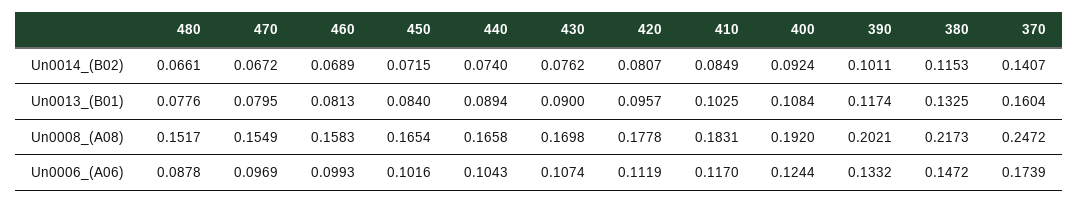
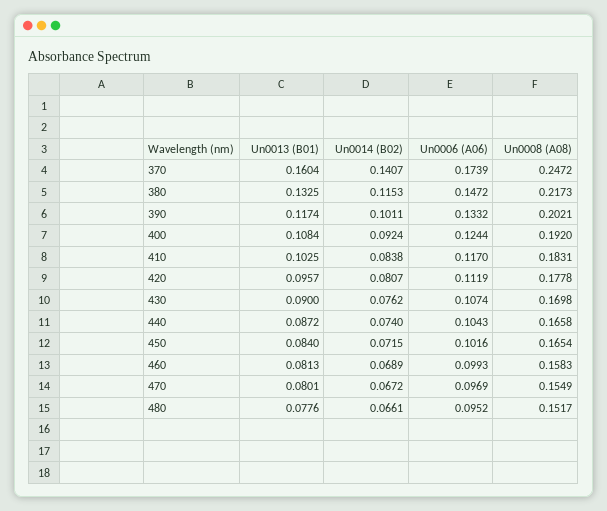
  {
    "480": {
      "Un0014_(B02)": 0.0661,
      "Un0013_(B01)": 0.0776,
      "Un0008_(A08)": 0.1517,
-     "Un0006_(A06)": 0.0878
+     "Un0006_(A06)": 0.0952
    },
    "470": {
      "Un0014_(B02)": 0.0672,
-     "Un0013_(B01)": 0.0795,
+     "Un0013_(B01)": 0.0801,
      "Un0008_(A08)": 0.1549,
      "Un0006_(A06)": 0.0969
    },
    "460": {
      "Un0014_(B02)": 0.0689,
      "Un0013_(B01)": 0.0813,
      "Un0008_(A08)": 0.1583,
      "Un0006_(A06)": 0.0993
    },
    "450": {
      "Un0014_(B02)": 0.0715,
      "Un0013_(B01)": 0.084,
      "Un0008_(A08)": 0.1654,
      "Un0006_(A06)": 0.1016
    },
    "440": {
      "Un0014_(B02)": 0.074,
-     "Un0013_(B01)": 0.0894,
+     "Un0013_(B01)": 0.0872,
      "Un0008_(A08)": 0.1658,
      "Un0006_(A06)": 0.1043
    },
    "430": {
      "Un0014_(B02)": 0.0762,
      "Un0013_(B01)": 0.09,
      "Un0008_(A08)": 0.1698,
      "Un0006_(A06)": 0.1074
    },
    "420": {
      "Un0014_(B02)": 0.0807,
      "Un0013_(B01)": 0.0957,
      "Un0008_(A08)": 0.1778,
      "Un0006_(A06)": 0.1119
    },
    "410": {
-     "Un0014_(B02)": 0.0849,
+     "Un0014_(B02)": 0.0838,
      "Un0013_(B01)": 0.1025,
      "Un0008_(A08)": 0.1831,
      "Un0006_(A06)": 0.117
    },
    "400": {
      "Un0014_(B02)": 0.0924,
      "Un0013_(B01)": 0.1084,
      "Un0008_(A08)": 0.192,
      "Un0006_(A06)": 0.1244
    },
    "390": {
      "Un0014_(B02)": 0.1011,
      "Un0013_(B01)": 0.1174,
      "Un0008_(A08)": 0.2021,
      "Un0006_(A06)": 0.1332
    },
    "380": {
      "Un0014_(B02)": 0.1153,
      "Un0013_(B01)": 0.1325,
      "Un0008_(A08)": 0.2173,
      "Un0006_(A06)": 0.1472
    },
    "370": {
      "Un0014_(B02)": 0.1407,
      "Un0013_(B01)": 0.1604,
      "Un0008_(A08)": 0.2472,
      "Un0006_(A06)": 0.1739
    }
  }

